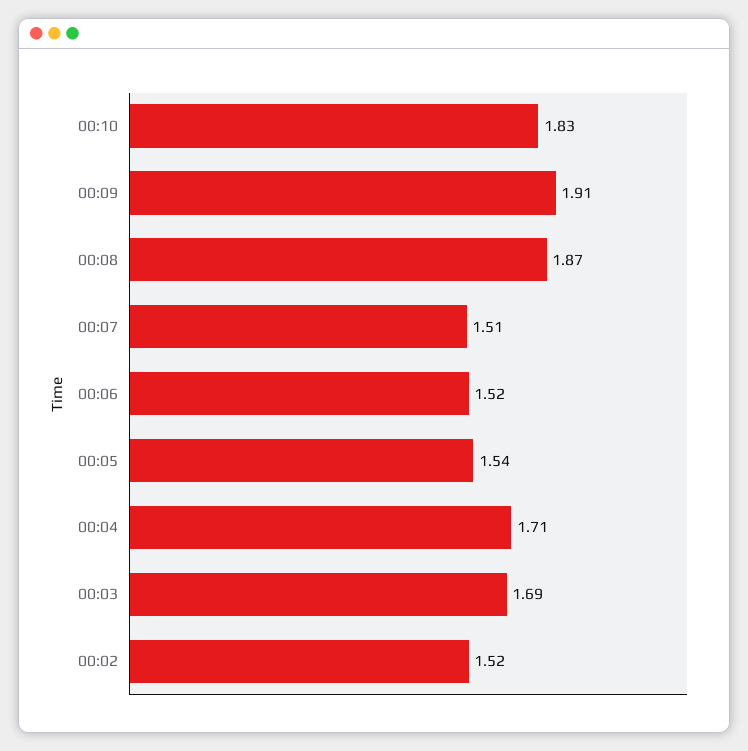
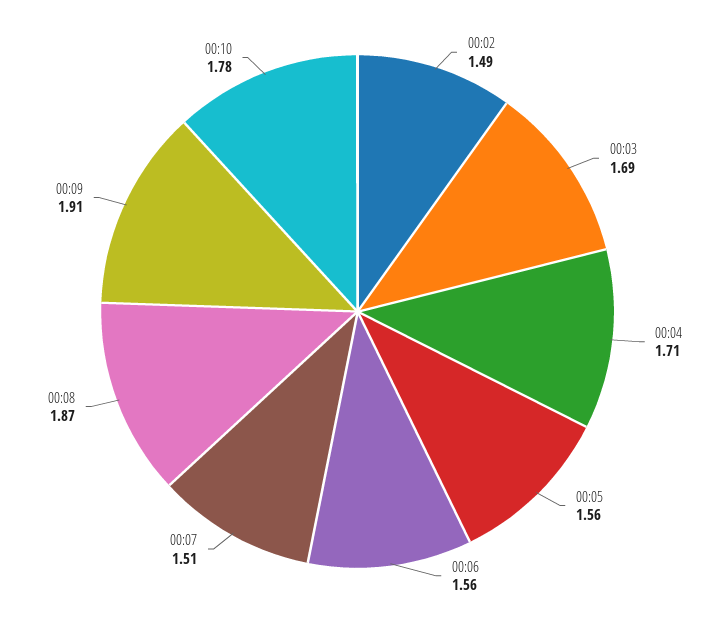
  {
-   "00:10": 1.83,
+   "00:10": 1.78,
    "00:09": 1.91,
    "00:08": 1.87,
    "00:07": 1.51,
-   "00:06": 1.52,
+   "00:06": 1.56,
-   "00:05": 1.54,
+   "00:05": 1.56,
    "00:04": 1.71,
    "00:03": 1.69,
-   "00:02": 1.52
+   "00:02": 1.49
  }

